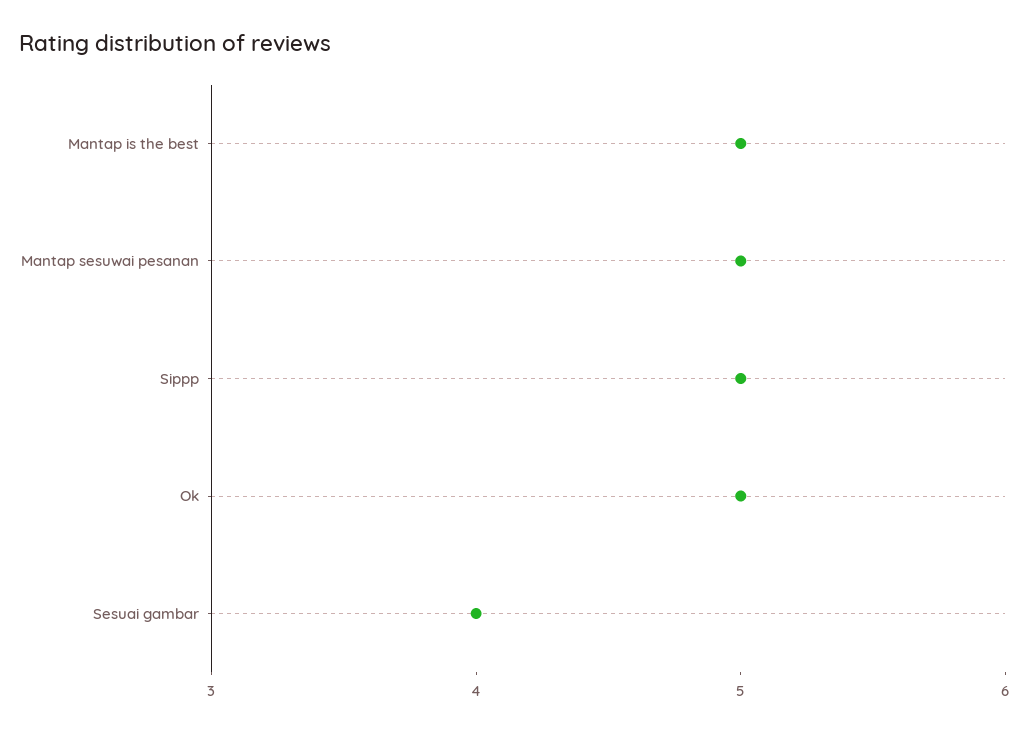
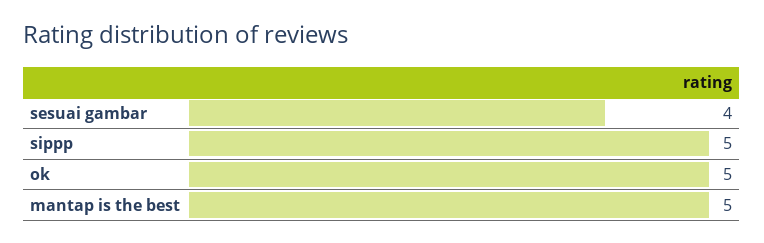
  {
    "Mantap is the best": 5,
-   "Mantap sesuwai pesanan": 5,
    "Sippp": 5,
    "Ok": 5,
    "Sesuai gambar": 4
  }

